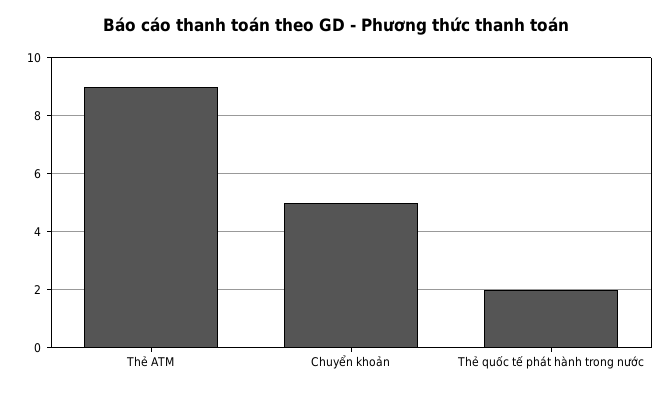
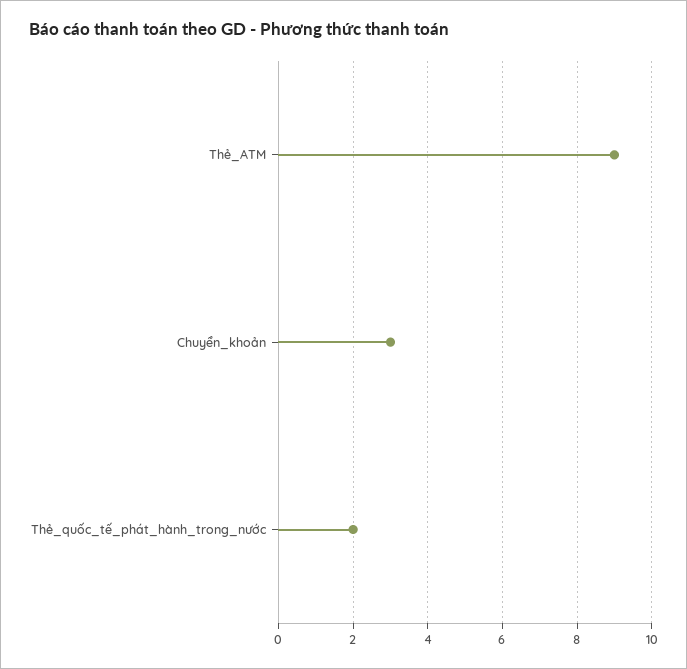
  {
    "Thẻ ATM": 9,
-   "Chuyển khoản": 5,
+   "Chuyển khoản": 3,
    "Thẻ quốc tế phát hành trong nước": 2
  }

